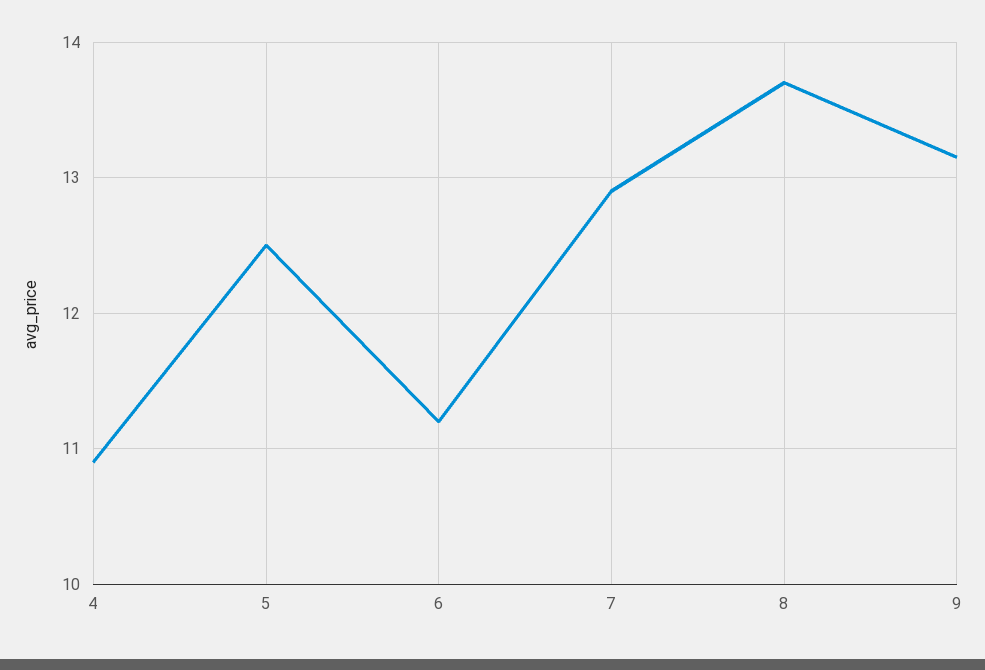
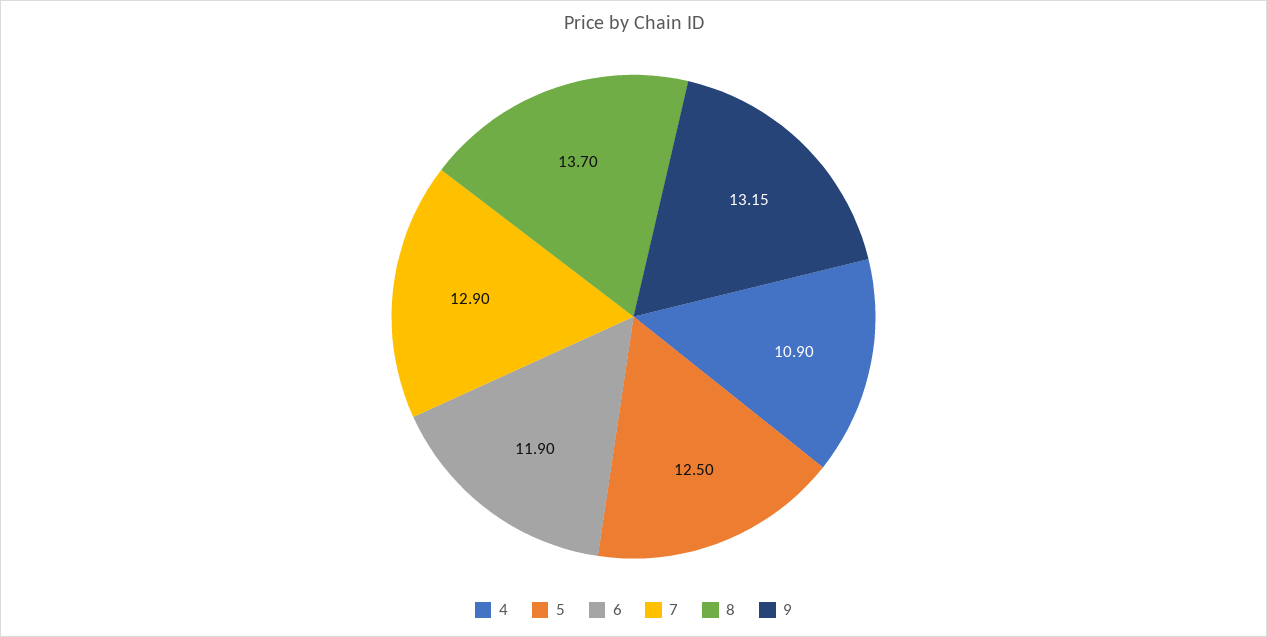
  {
    "4": 10.9,
    "5": 12.5,
-   "6": 11.2,
+   "6": 11.9,
    "7": 12.9,
    "8": 13.7,
    "9": 13.15
  }

